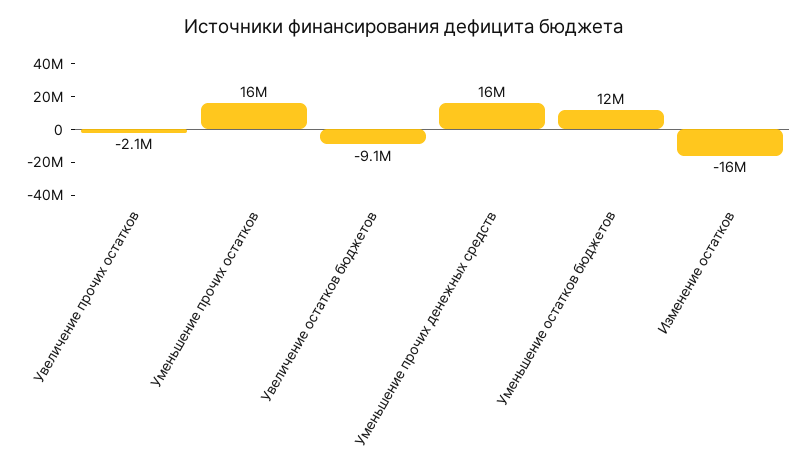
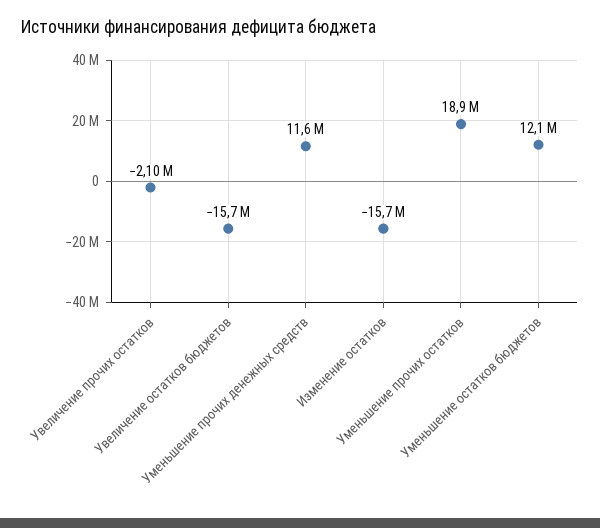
  {
    "Увеличение прочих остатков": -2100000,
-   "Уменьшение прочих остатков": 16000000,
+   "Уменьшение прочих остатков": 18900000,
-   "Увеличение остатков бюджетов": -9100000,
+   "Увеличение остатков бюджетов": -15700000,
-   "Уменьшение прочих денежных средств": 16000000,
+   "Уменьшение прочих денежных средств": 11600000,
    "Уменьшение остатков бюджетов": 12100000,
    "Изменение остатков": -15700000
  }

